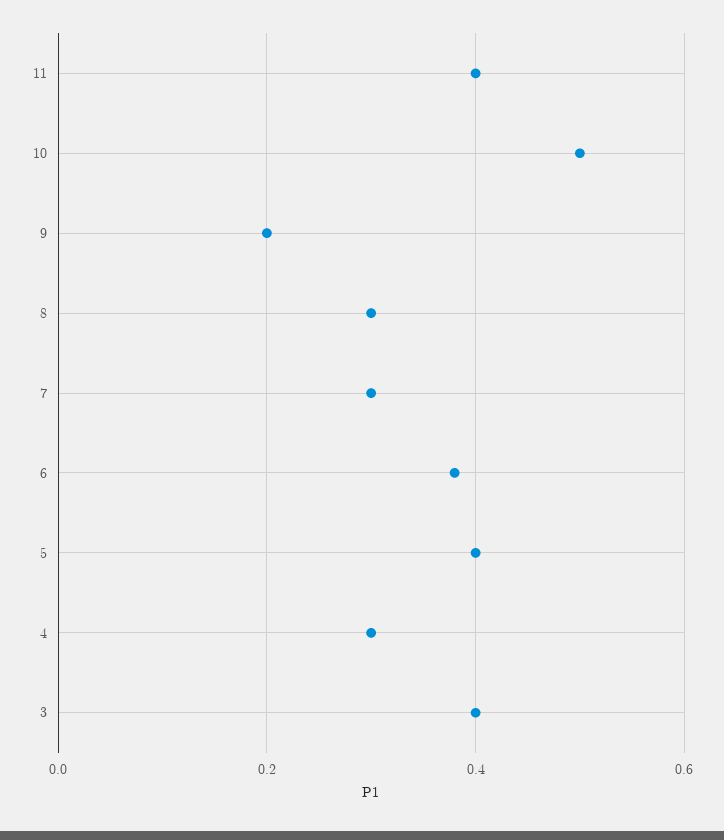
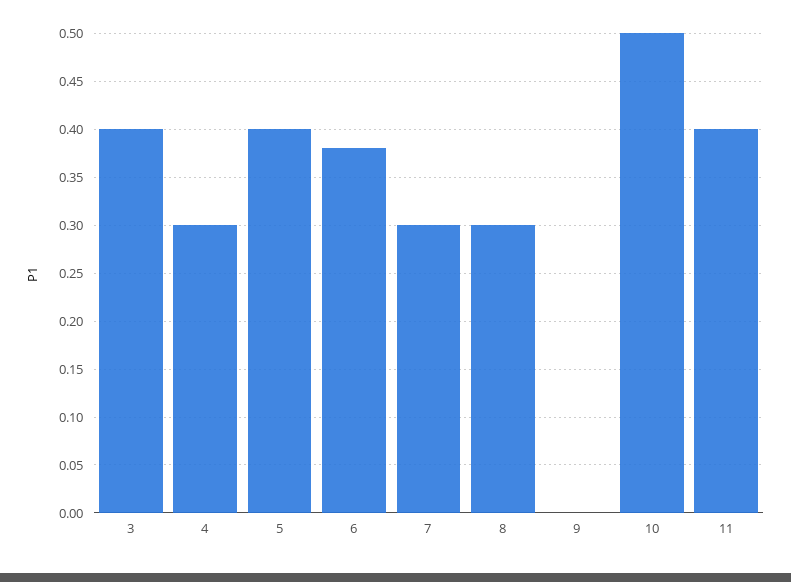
  {
    "11": 0.4,
    "10": 0.5,
-   "9": 0.2,
+   "9": 0,
    "8": 0.3,
    "7": 0.3,
    "6": 0.38,
    "5": 0.4,
    "4": 0.3,
    "3": 0.4
  }

